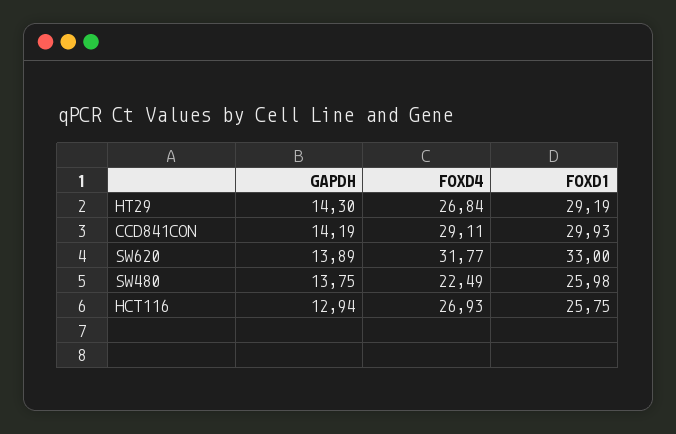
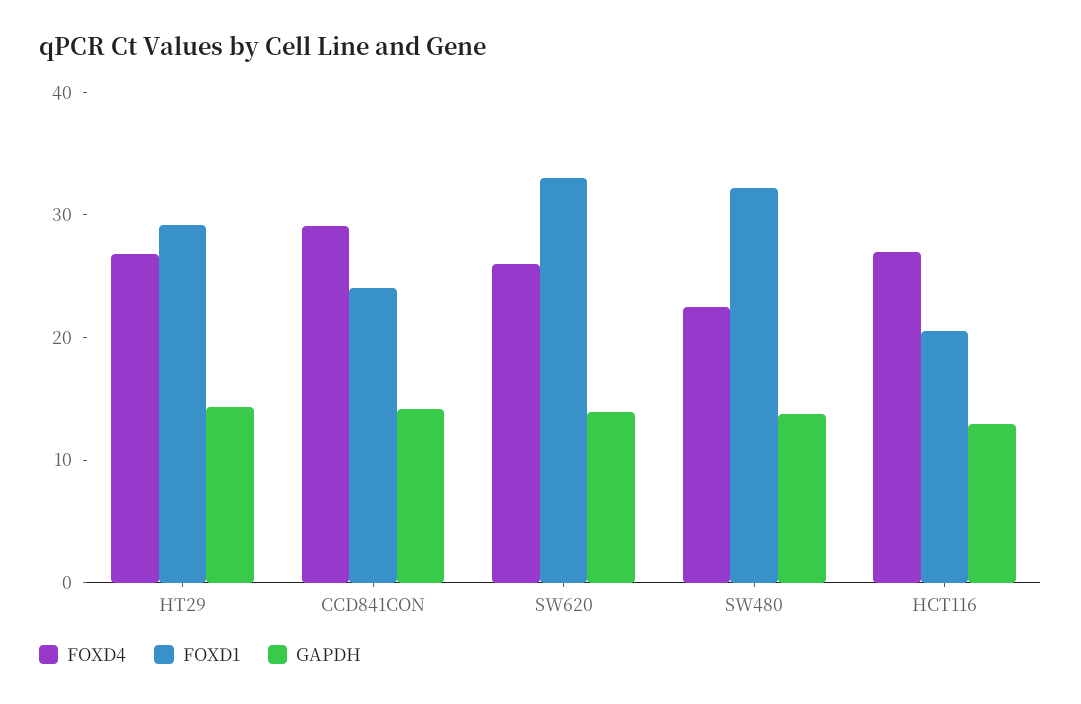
  {
    "GAPDH": {
      "HT29": 14.3,
      "CCD841CON": 14.19,
      "SW620": 13.89,
      "SW480": 13.75,
      "HCT116": 12.94
    },
    "FOXD4": {
      "HT29": 26.84,
      "CCD841CON": 29.11,
-     "SW620": 31.77,
+     "SW620": 26,
      "SW480": 22.49,
      "HCT116": 26.93
    },
    "FOXD1": {
      "HT29": 29.19,
-     "CCD841CON": 29.93,
+     "CCD841CON": 24,
      "SW620": 33,
-     "SW480": 25.98,
+     "SW480": 32,
-     "HCT116": 25.75
+     "HCT116": 20
    }
  }

